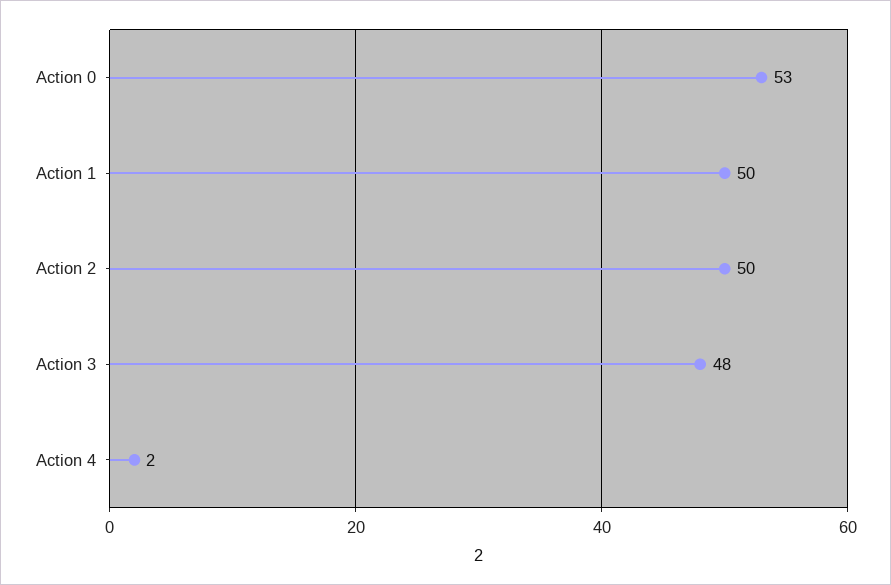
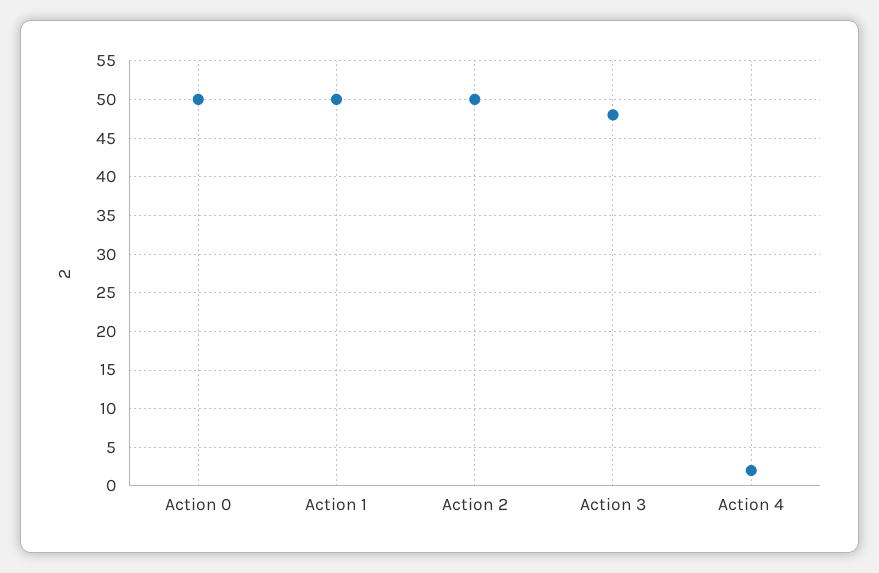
  {
-   "Action 0": 53,
+   "Action 0": 50,
    "Action 1": 50,
    "Action 2": 50,
    "Action 3": 48,
    "Action 4": 2
  }

